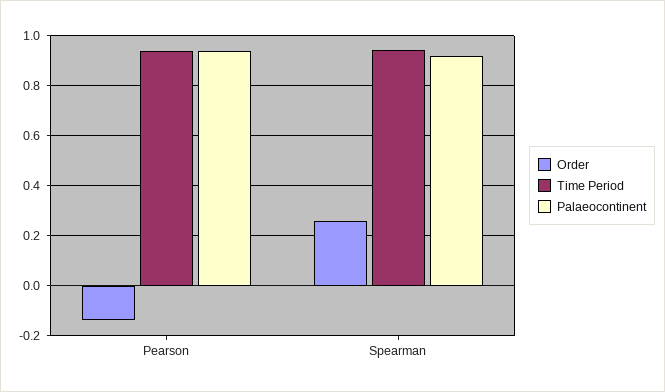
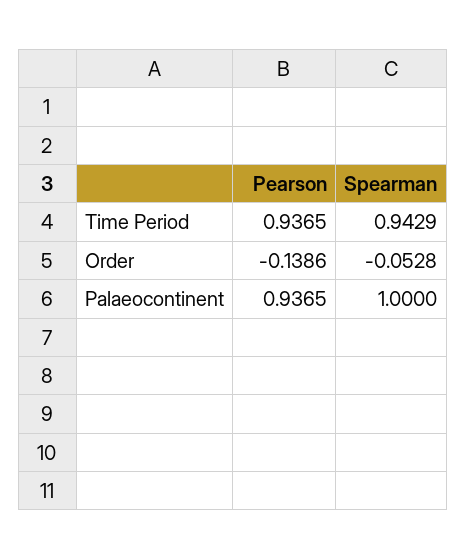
  {
    "Order": {
      "Pearson": -0.1386,
-     "Spearman": 0.25
+     "Spearman": -0.0528
    },
    "Time Period": {
      "Pearson": 0.9365,
      "Spearman": 0.9429
    },
    "Palaeocontinent": {
      "Pearson": 0.9365,
-     "Spearman": 0.925
+     "Spearman": 1
    }
  }

